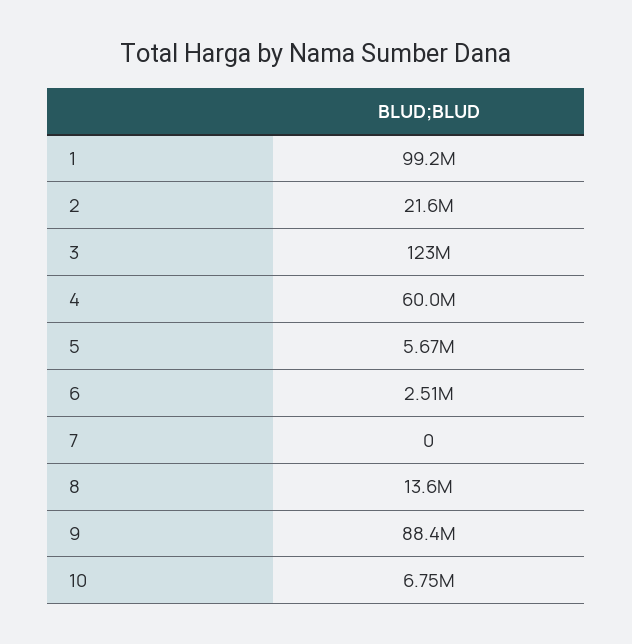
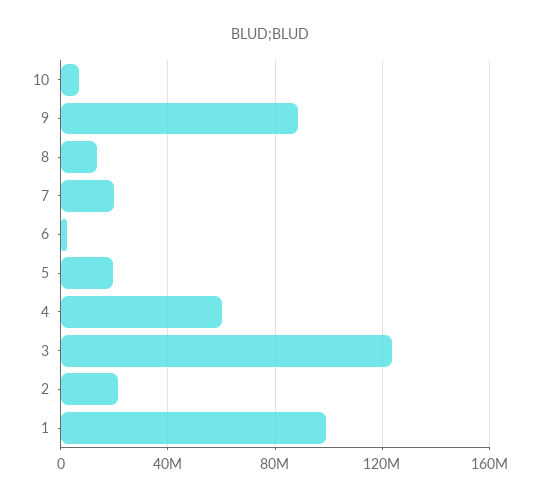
  {
    "1": 99200000,
    "2": 21600000,
    "3": 123000000,
    "4": 60000000,
-   "5": 5670000,
+   "5": 20000000,
    "6": 2510000,
-   "7": 0,
+   "7": 20000000,
    "8": 13600000,
    "9": 88400000,
    "10": 6750000
  }

